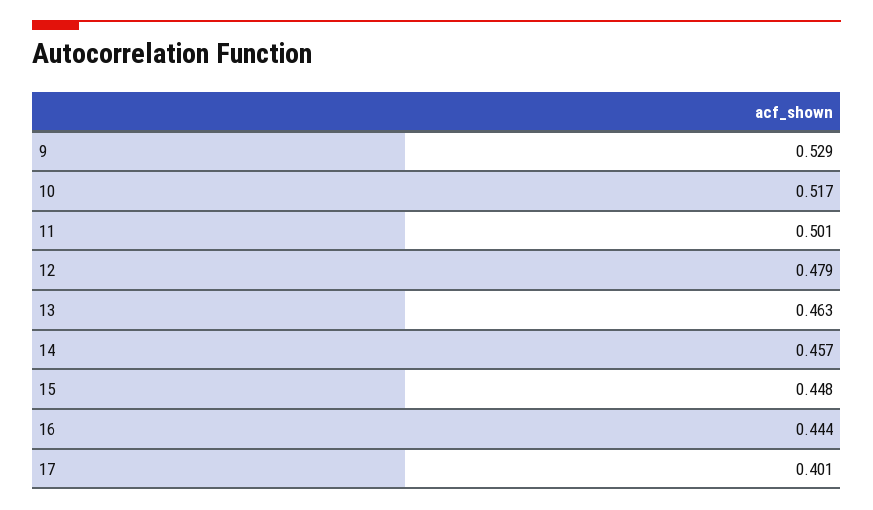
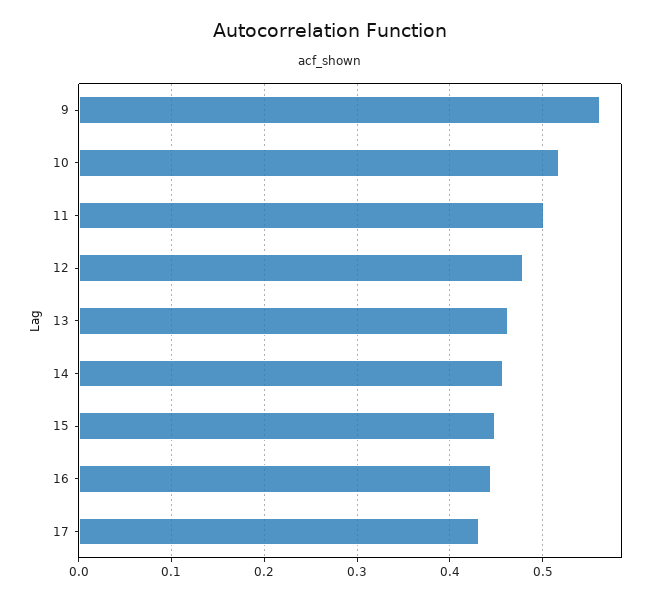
  {
-   "9": 0.529,
+   "9": 0.56,
    "10": 0.517,
    "11": 0.501,
    "12": 0.479,
    "13": 0.463,
    "14": 0.457,
    "15": 0.448,
    "16": 0.444,
-   "17": 0.401
+   "17": 0.43
  }

